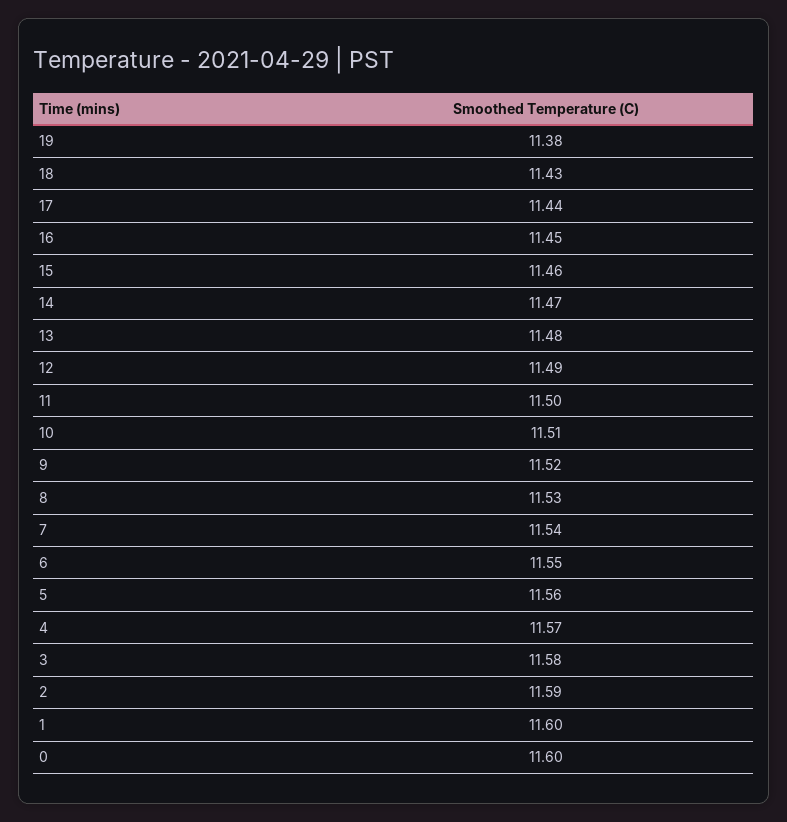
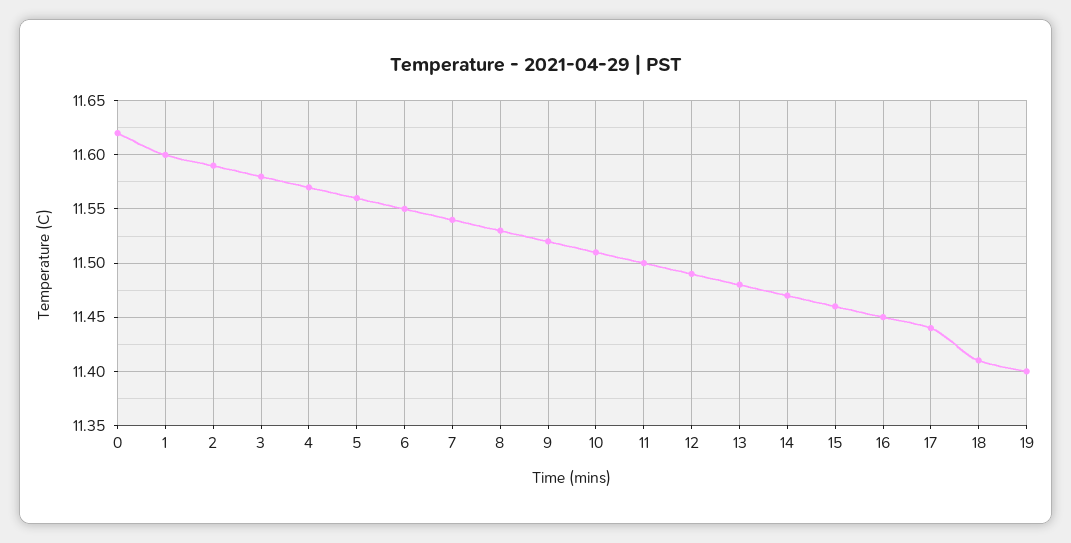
  {
-   "19": 11.38,
+   "19": 11.4,
-   "18": 11.43,
+   "18": 11.41,
    "17": 11.44,
    "16": 11.45,
    "15": 11.46,
    "14": 11.47,
    "13": 11.48,
    "12": 11.49,
    "11": 11.5,
    "10": 11.51,
    "9": 11.52,
    "8": 11.53,
    "7": 11.54,
    "6": 11.55,
    "5": 11.56,
    "4": 11.57,
    "3": 11.58,
    "2": 11.59,
    "1": 11.6,
-   "0": 11.6
+   "0": 11.62
  }

